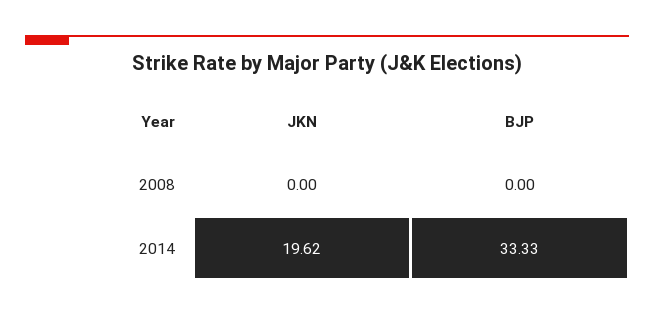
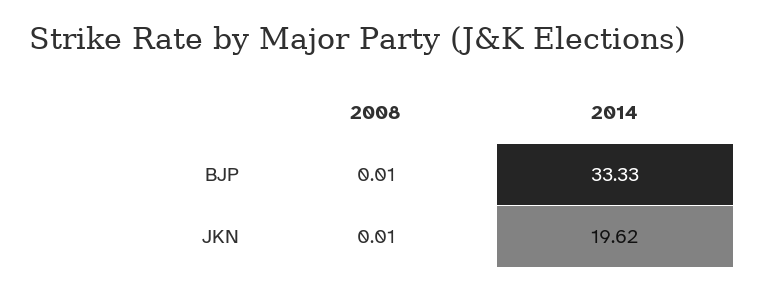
  {
    "JKN": {
-     "2008": 0,
+     "2008": 0.01,
      "2014": 19.62
    },
    "BJP": {
-     "2008": 0,
+     "2008": 0.01,
      "2014": 33.33
    }
  }

